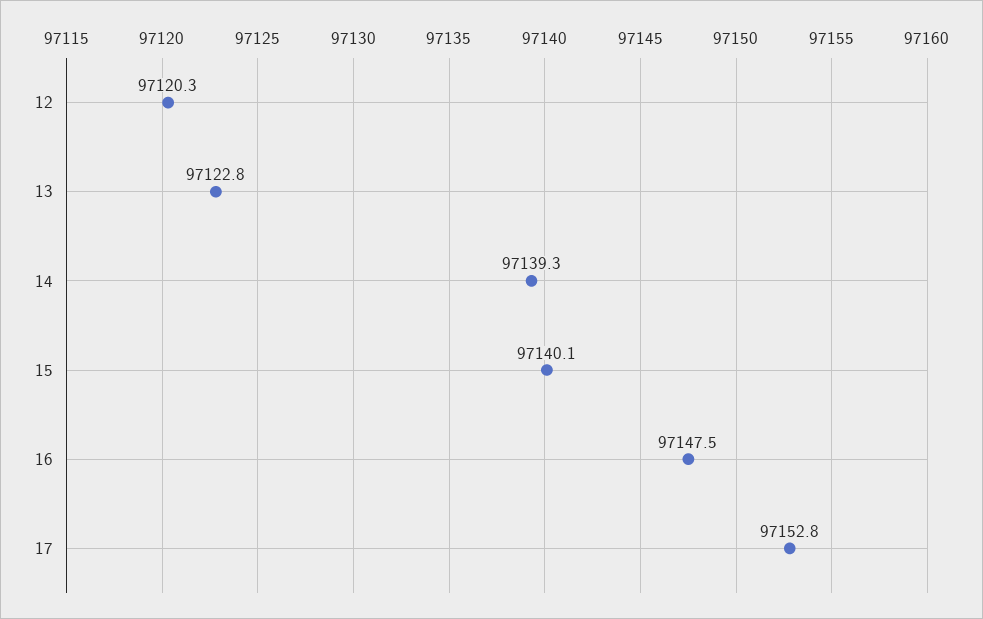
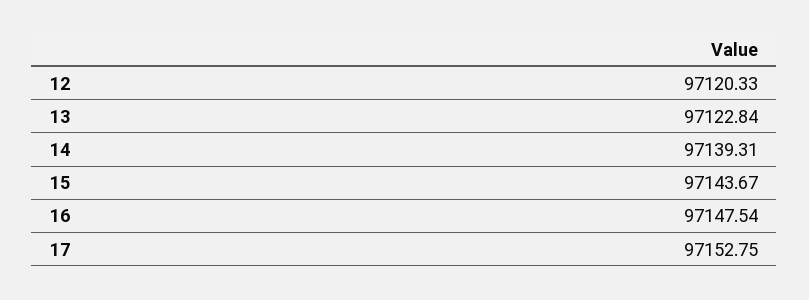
  {
    "12": 97120.33,
    "13": 97122.84,
    "14": 97139.31,
-   "15": 97140.1,
+   "15": 97143.67,
    "16": 97147.54,
    "17": 97152.75
  }

